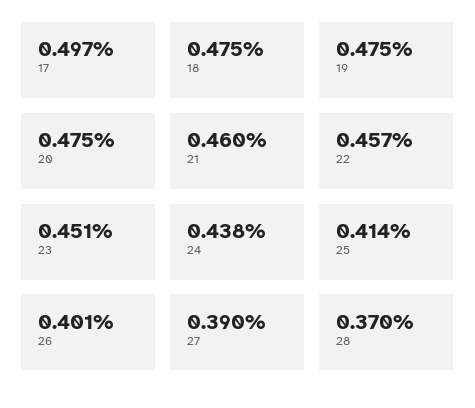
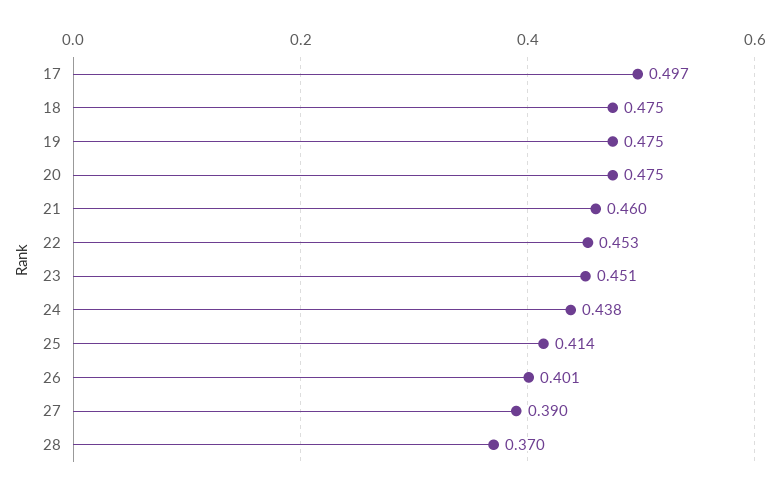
  {
    "17": 0.497,
    "18": 0.475,
    "19": 0.475,
    "20": 0.475,
    "21": 0.46,
-   "22": 0.457,
+   "22": 0.453,
    "23": 0.451,
    "24": 0.438,
    "25": 0.414,
    "26": 0.401,
    "27": 0.39,
    "28": 0.37
  }

